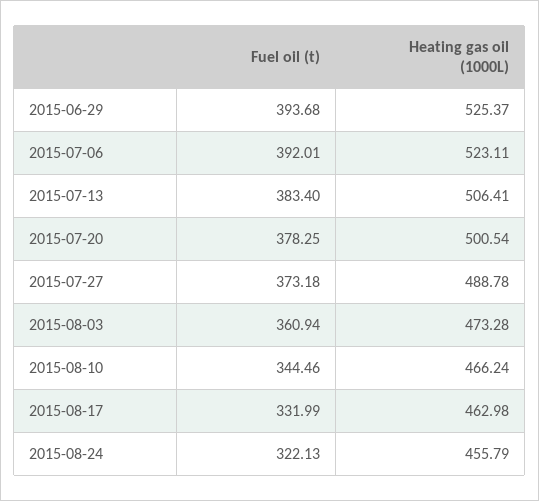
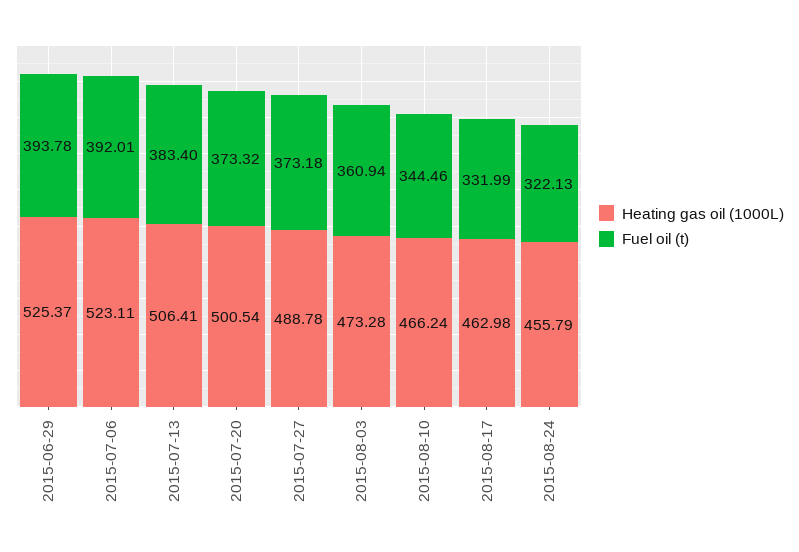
  {
    "Fuel oil (t)": {
-     "2015-06-29": 393.68,
+     "2015-06-29": 393.78,
      "2015-07-06": 392.01,
      "2015-07-13": 383.4,
-     "2015-07-20": 378.25,
+     "2015-07-20": 373.32,
      "2015-07-27": 373.18,
      "2015-08-03": 360.94,
      "2015-08-10": 344.46,
      "2015-08-17": 331.99,
      "2015-08-24": 322.13
    },
    "Heating gas oil (1000L)": {
      "2015-06-29": 525.37,
      "2015-07-06": 523.11,
      "2015-07-13": 506.41,
      "2015-07-20": 500.54,
      "2015-07-27": 488.78,
      "2015-08-03": 473.28,
      "2015-08-10": 466.24,
      "2015-08-17": 462.98,
      "2015-08-24": 455.79
    }
  }

